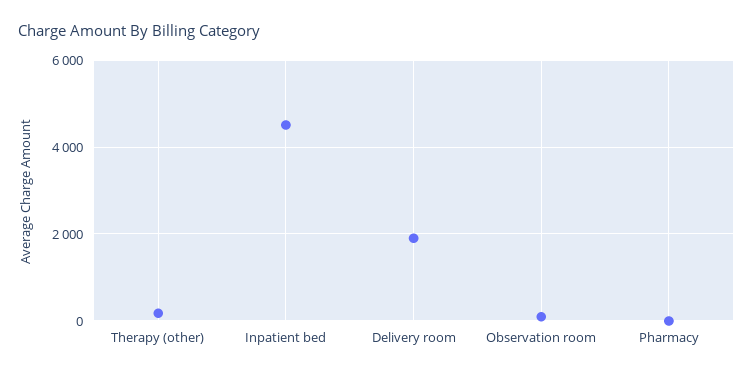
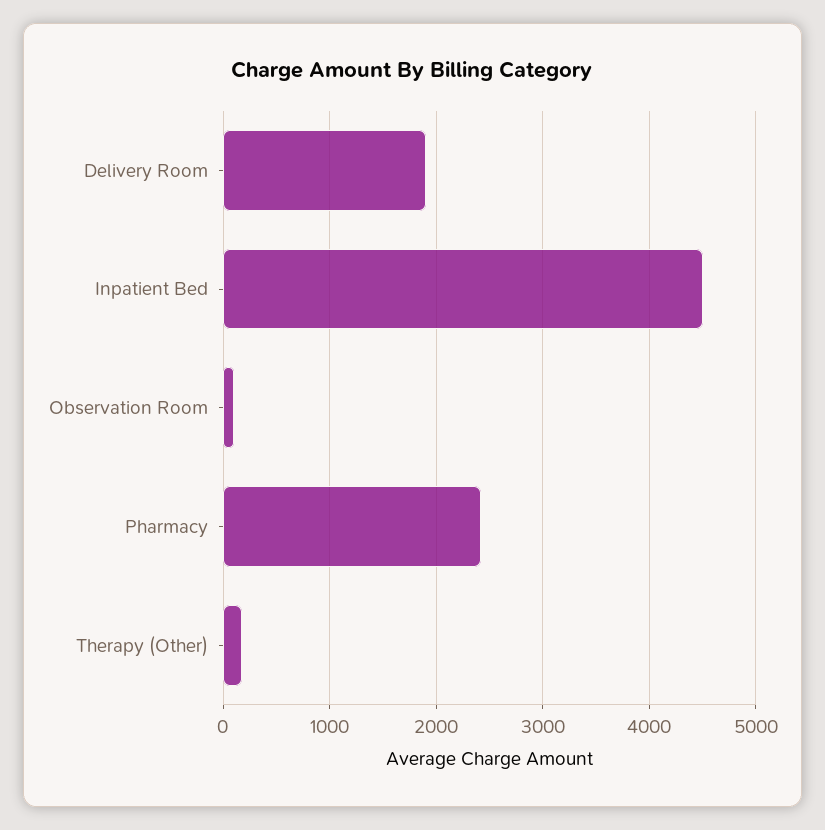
  {
    "Therapy (other)": 200,
    "Inpatient bed": 4500,
    "Delivery room": 1900,
    "Observation room": 100,
-   "Pharmacy": 0
+   "Pharmacy": 2400
  }

